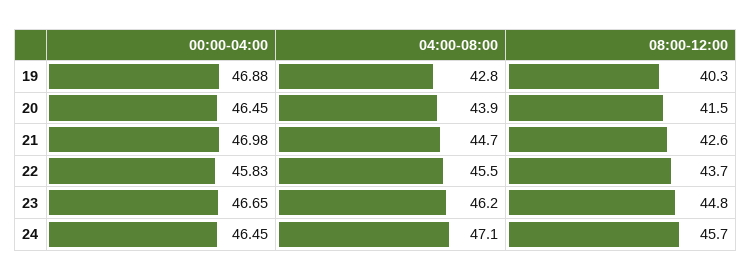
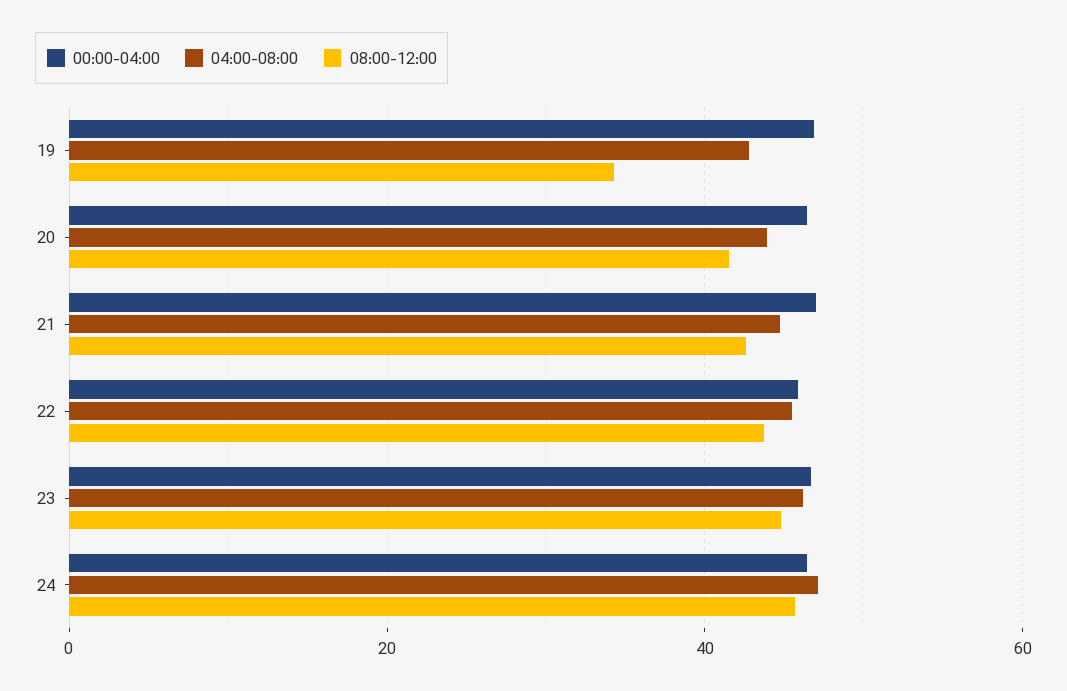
  {
    "00:00-04:00": {
      "19": 46.88,
      "20": 46.45,
      "21": 46.98,
      "22": 45.83,
      "23": 46.65,
      "24": 46.45
    },
    "04:00-08:00": {
      "19": 42.8,
      "20": 43.9,
      "21": 44.7,
      "22": 45.5,
      "23": 46.2,
      "24": 47.1
    },
    "08:00-12:00": {
-     "19": 40.3,
+     "19": 34,
      "20": 41.5,
      "21": 42.6,
      "22": 43.7,
      "23": 44.8,
      "24": 45.7
    }
  }

